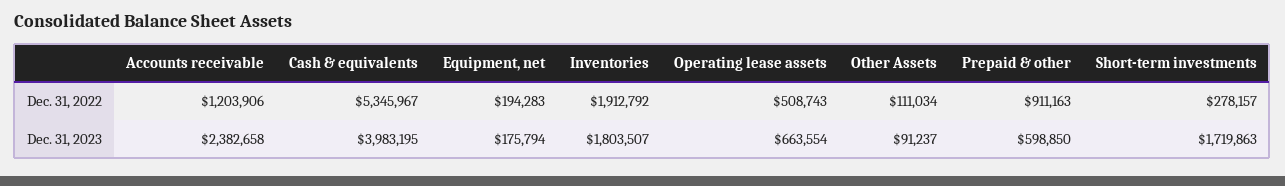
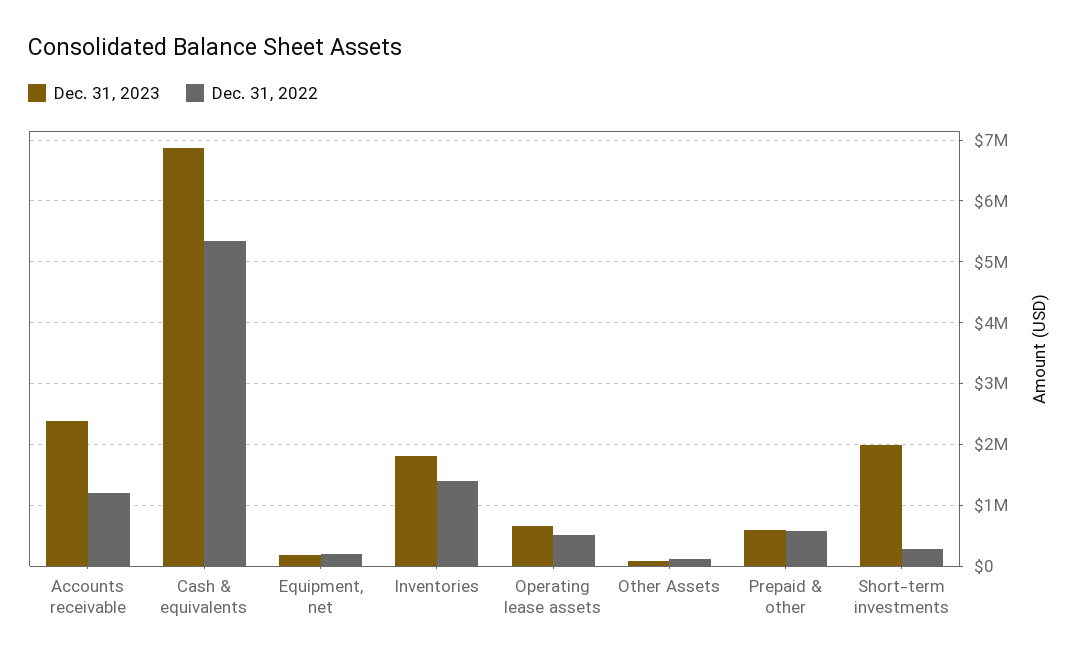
  {
    "Dec. 31, 2022": {
      "Accounts receivable": 1203906,
      "Cash & equivalents": 5345967,
      "Equipment, net": 194283,
-     "Inventories": 1912792,
+     "Inventories": 1400000,
      "Operating lease assets": 508743,
      "Other Assets": 111034,
-     "Prepaid & other": 911163,
+     "Prepaid & other": 600000,
      "Short-term investments": 278157
    },
    "Dec. 31, 2023": {
      "Accounts receivable": 2382658,
-     "Cash & equivalents": 3983195,
+     "Cash & equivalents": 6900000,
      "Equipment, net": 175794,
      "Inventories": 1803507,
      "Operating lease assets": 663554,
      "Other Assets": 91237,
      "Prepaid & other": 598850,
-     "Short-term investments": 1719863
+     "Short-term investments": 2000000
    }
  }

